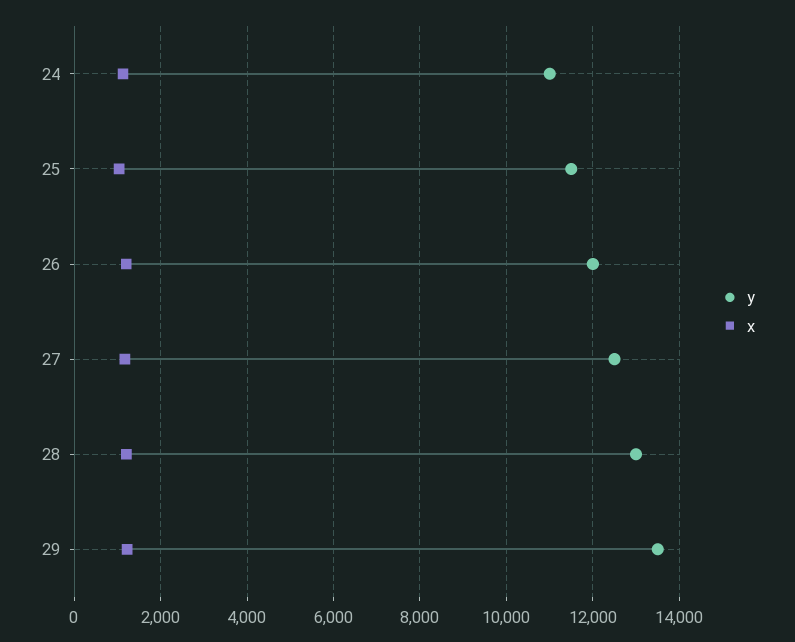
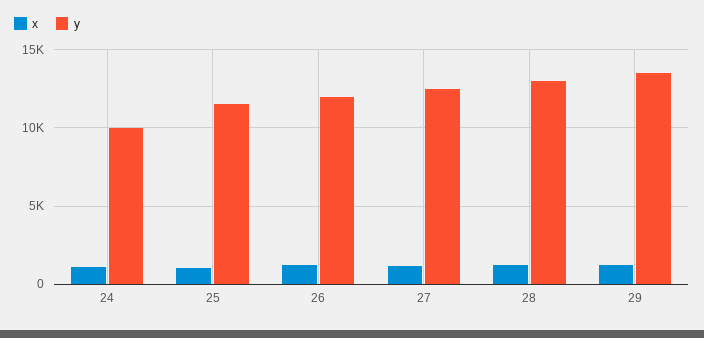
  {
    "y": {
-     "24": 11000,
+     "24": 10000,
      "25": 11600,
      "26": 12000,
      "27": 12600,
      "28": 13000,
      "29": 13600
    },
    "x": {
      "24": 1200,
      "25": 1000,
      "26": 1200,
      "27": 1200,
      "28": 1200,
      "29": 1200
    }
  }

